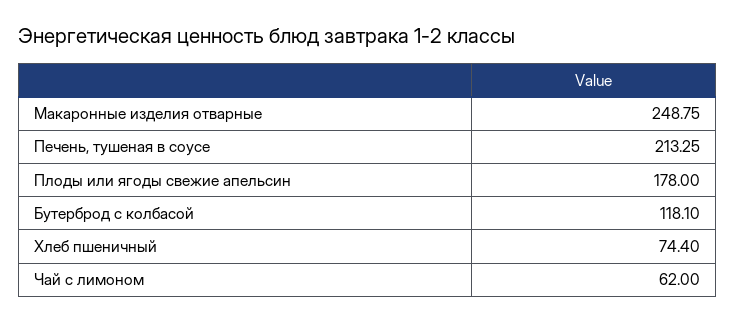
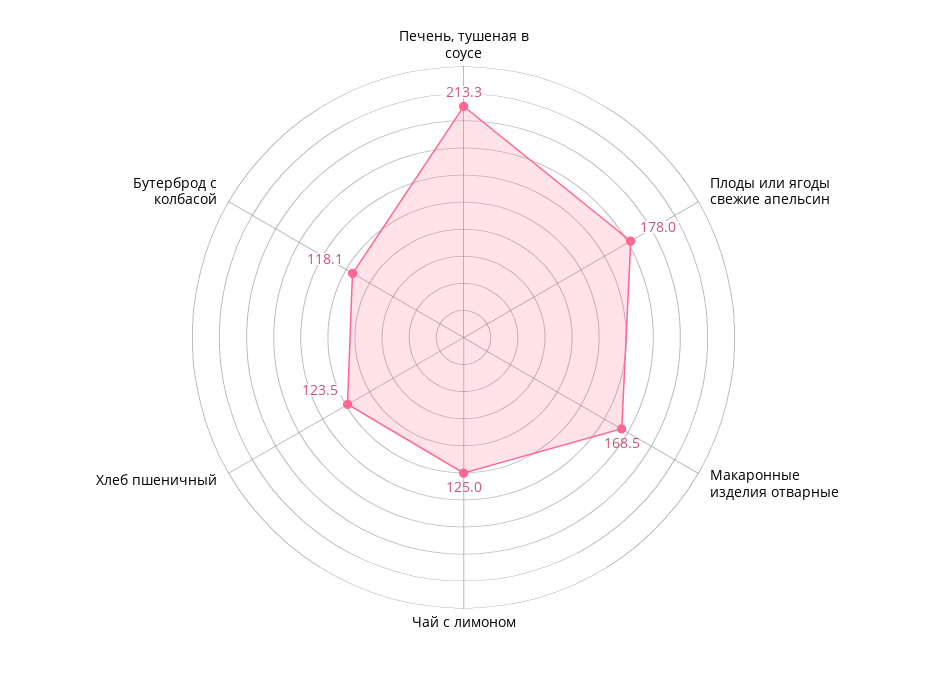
  {
-   "Макаронные изделия отварные": 248.75,
+   "Макаронные изделия отварные": 168.5,
    "Печень, тушеная в соусе": 213.25,
    "Плоды или ягоды свежие апельсин": 178,
    "Бутерброд с колбасой": 118.1,
-   "Хлеб пшеничный": 74.4,
+   "Хлеб пшеничный": 123.5,
-   "Чай с лимоном": 62
+   "Чай с лимоном": 125
  }

